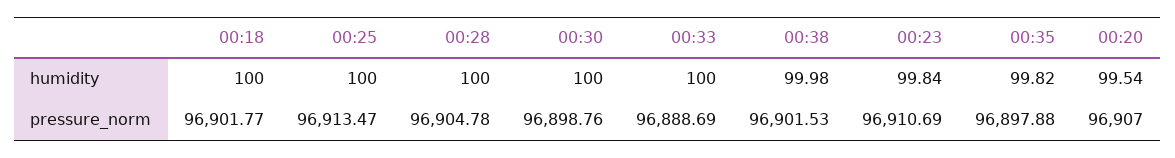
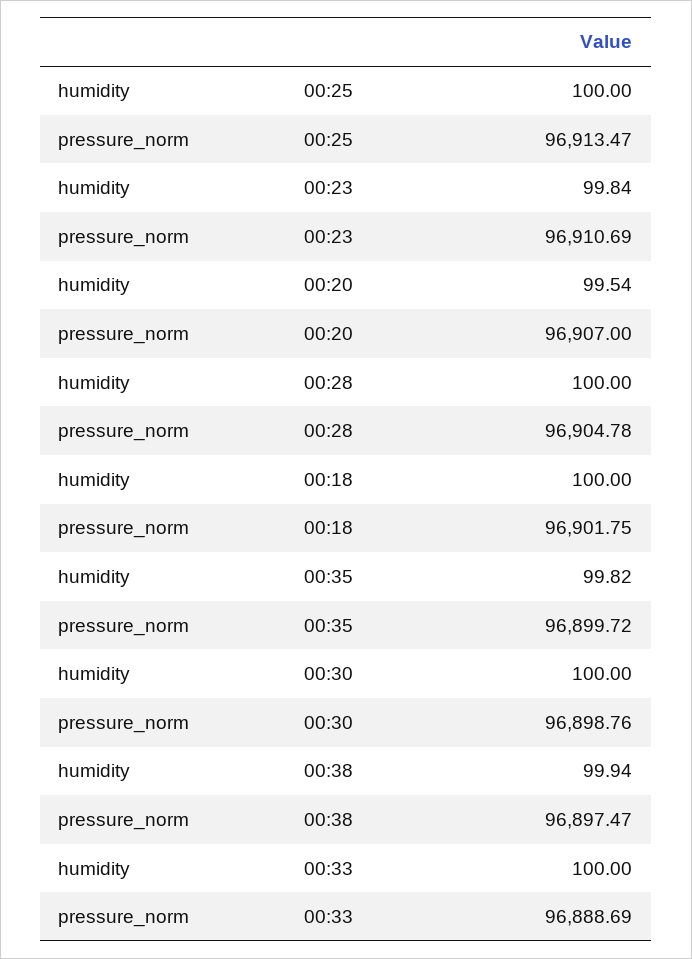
  {
    "00:18": {
      "humidity": 100,
-     "pressure_norm": 96901.77
+     "pressure_norm": 96901.75
    },
    "00:25": {
      "humidity": 100,
      "pressure_norm": 96913.47
    },
    "00:28": {
      "humidity": 100,
      "pressure_norm": 96904.78
    },
    "00:30": {
      "humidity": 100,
      "pressure_norm": 96898.76
    },
    "00:33": {
      "humidity": 100,
      "pressure_norm": 96888.69
    },
    "00:38": {
-     "humidity": 99.98,
+     "humidity": 99.94,
-     "pressure_norm": 96901.53
+     "pressure_norm": 96897.47
    },
    "00:23": {
      "humidity": 99.84,
      "pressure_norm": 96910.69
    },
    "00:35": {
      "humidity": 99.82,
-     "pressure_norm": 96897.88
+     "pressure_norm": 96899.72
    },
    "00:20": {
      "humidity": 99.54,
      "pressure_norm": 96907
    }
  }

